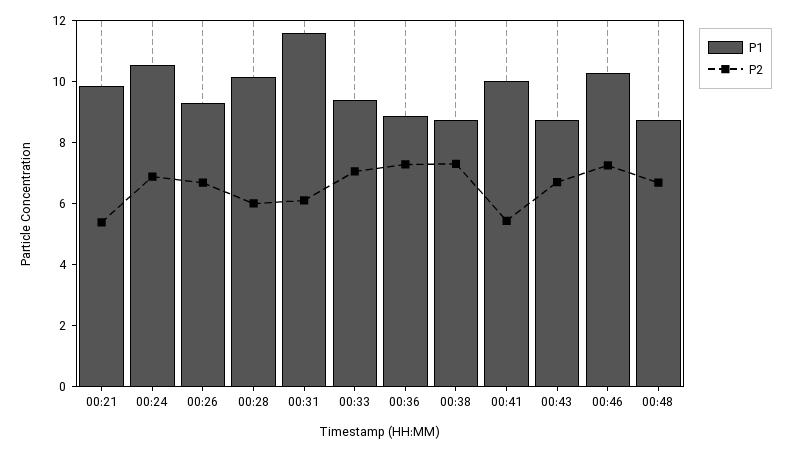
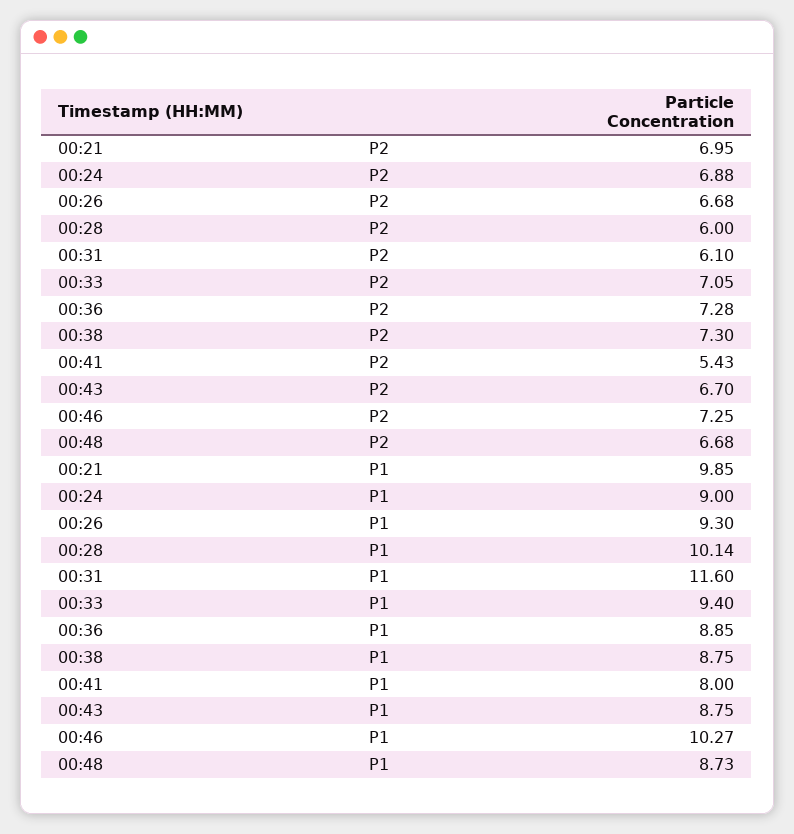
  {
    "P1": {
      "00:21": 9.85,
-     "00:24": 10.5,
+     "00:24": 9,
      "00:26": 9.3,
      "00:28": 10.14,
      "00:31": 11.6,
      "00:33": 9.4,
      "00:36": 8.85,
      "00:38": 8.75,
-     "00:41": 10,
+     "00:41": 8,
      "00:43": 8.75,
      "00:46": 10.27,
      "00:48": 8.73
    },
    "P2": {
-     "00:21": 5.5,
+     "00:21": 6.95,
      "00:24": 6.88,
      "00:26": 6.68,
      "00:28": 6,
      "00:31": 6.1,
      "00:33": 7.05,
      "00:36": 7.28,
      "00:38": 7.3,
      "00:41": 5.43,
      "00:43": 6.7,
      "00:46": 7.25,
      "00:48": 6.68
    }
  }

